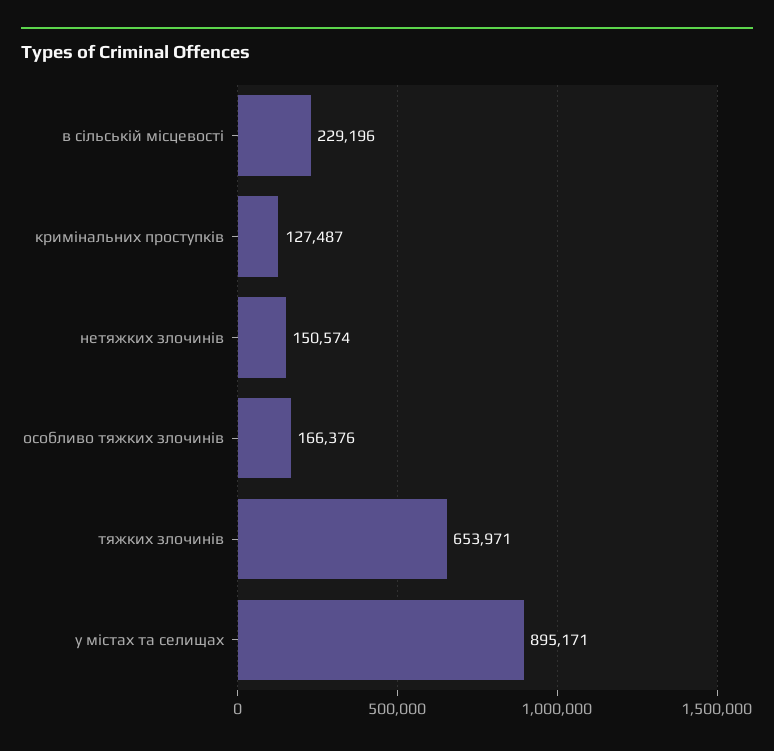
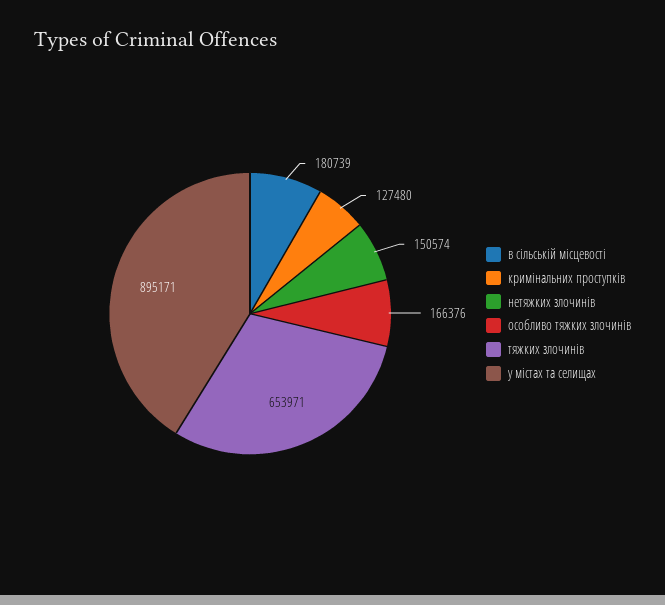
  {
-   "в сільській місцевості": 229196,
+   "в сільській місцевості": 180739,
-   "кримінальних проступків": 127487,
+   "кримінальних проступків": 127480,
    "нетяжких злочинів": 150574,
    "особливо тяжких злочинів": 166376,
    "тяжких злочинів": 653971,
    "у містах та селищах": 895171
  }

